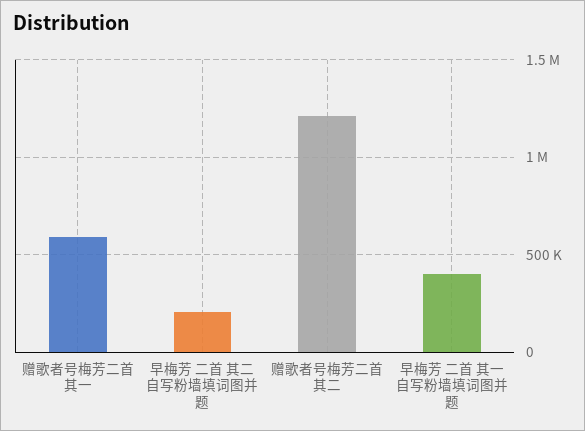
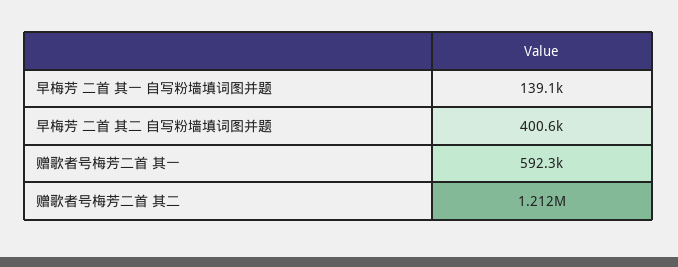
  {
    "赠歌者号梅芳二首 其一": 592300,
-   "早梅芳 二首 其二 自写粉墙填词图并题": 200000,
+   "早梅芳 二首 其二 自写粉墙填词图并题": 400600,
    "赠歌者号梅芳二首 其二": 1212000,
-   "早梅芳 二首 其一 自写粉墙填词图并题": 400000
+   "早梅芳 二首 其一 自写粉墙填词图并题": 139100
  }

